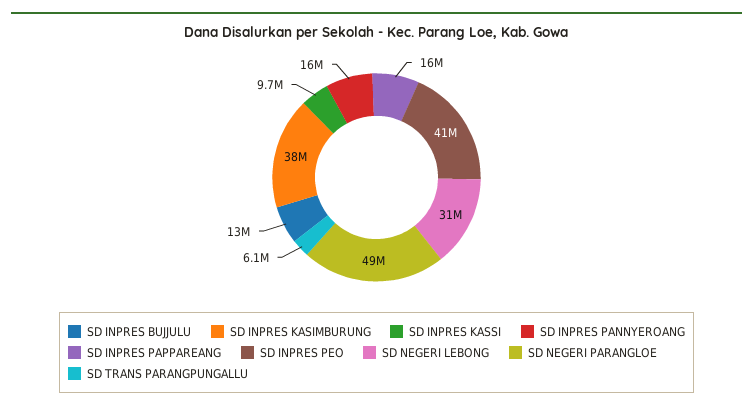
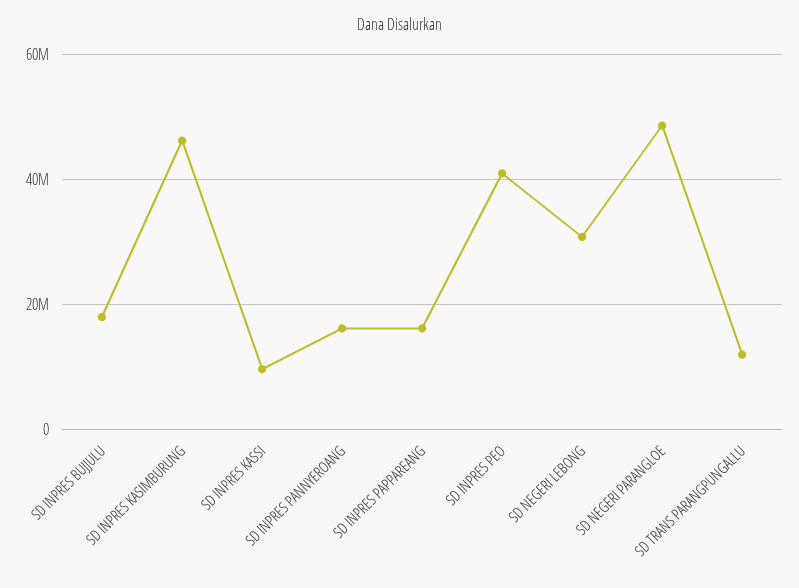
  {
-   "SD INPRES BUJJULU": 13000000,
+   "SD INPRES BUJJULU": 18000000,
-   "SD INPRES KASIMBURUNG": 38000000,
+   "SD INPRES KASIMBURUNG": 46000000,
    "SD INPRES KASSI": 9700000,
    "SD INPRES PANNYEROANG": 16000000,
    "SD INPRES PAPPAREANG": 16000000,
    "SD INPRES PEO": 41000000,
    "SD NEGERI LEBONG": 31000000,
    "SD NEGERI PARANGLOE": 49000000,
-   "SD TRANS PARANGPUNGALLU": 6100000
+   "SD TRANS PARANGPUNGALLU": 12000000
  }

